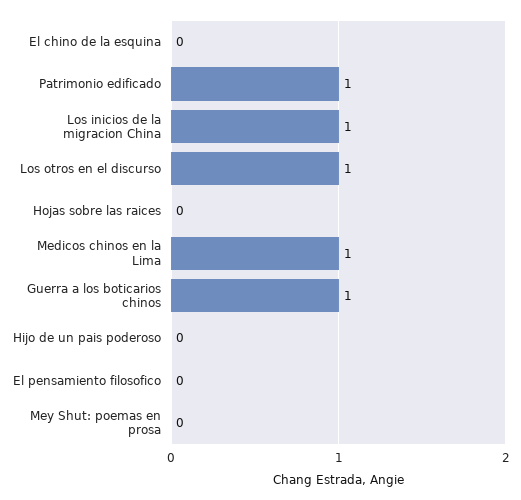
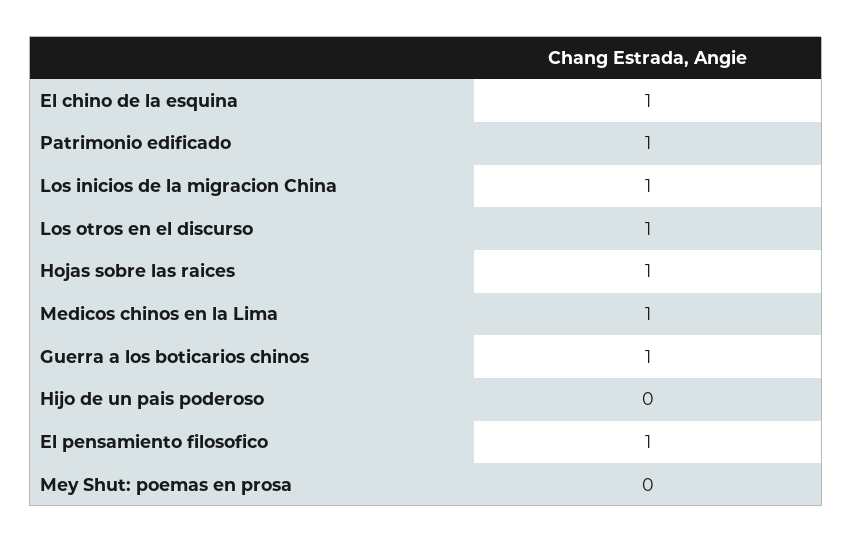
  {
-   "El chino de la esquina": 0,
+   "El chino de la esquina": 1,
    "Patrimonio edificado": 1,
    "Los inicios de la migracion China": 1,
    "Los otros en el discurso": 1,
-   "Hojas sobre las raices": 0,
+   "Hojas sobre las raices": 1,
    "Medicos chinos en la Lima": 1,
    "Guerra a los boticarios chinos": 1,
    "Hijo de un pais poderoso": 0,
-   "El pensamiento filosofico": 0,
+   "El pensamiento filosofico": 1,
    "Mey Shut: poemas en prosa": 0
  }

